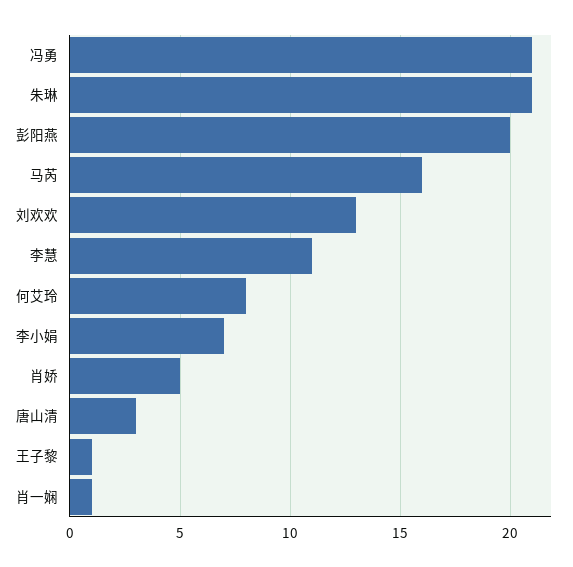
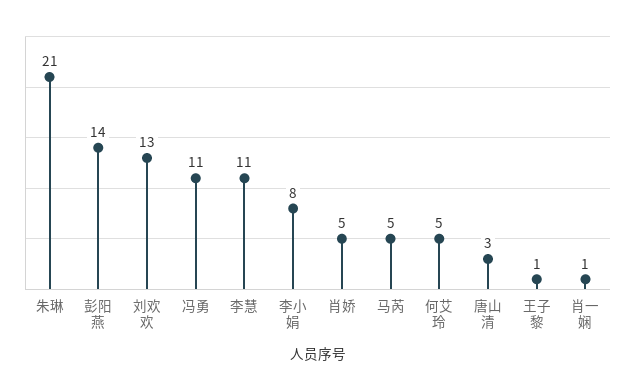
  {
-   "冯勇": 21,
+   "冯勇": 11,
    "朱琳": 21,
-   "彭阳燕": 20,
+   "彭阳燕": 14,
-   "马芮": 16,
+   "马芮": 5,
    "刘欢欢": 13,
    "李慧": 11,
-   "何艾玲": 8,
+   "何艾玲": 5,
-   "李小娟": 7,
+   "李小娟": 8,
    "肖娇": 5,
    "唐山清": 3,
    "王子黎": 1,
    "肖一娴": 1
  }

